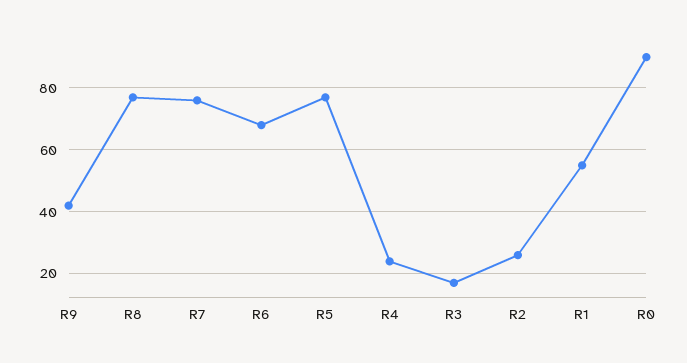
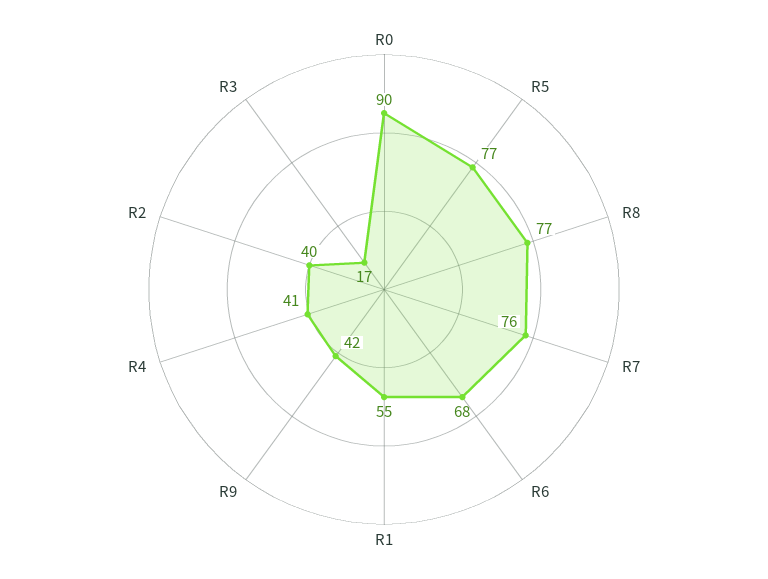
  {
    "R9": 42,
    "R8": 77,
    "R7": 76,
    "R6": 68,
    "R5": 77,
-   "R4": 25,
+   "R4": 41,
    "R3": 17,
-   "R2": 25,
+   "R2": 40,
    "R1": 55,
    "R0": 90
  }

